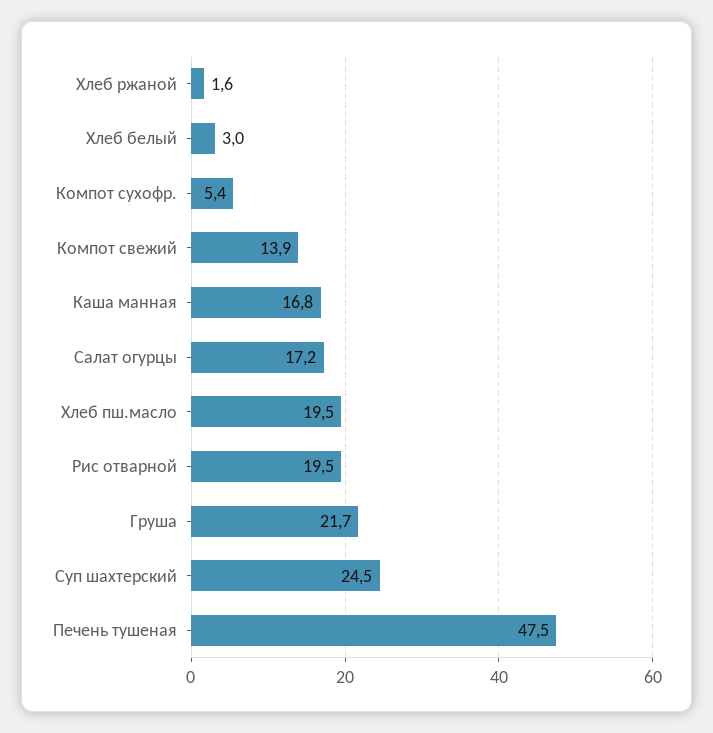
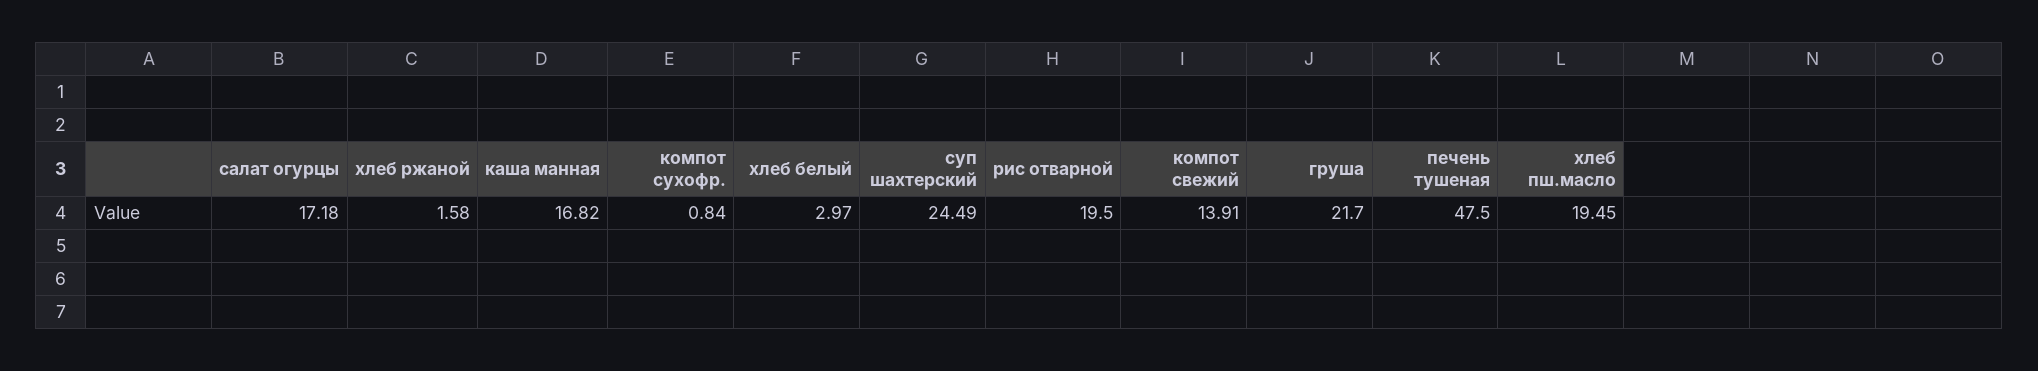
  {
    "Хлеб ржаной": 1.58,
    "Хлеб белый": 2.97,
-   "Компот сухофр.": 5.4,
+   "Компот сухофр.": 0.84,
    "Компот свежий": 13.91,
    "Каша манная": 16.82,
    "Салат огурцы": 17.18,
    "Хлеб пш.масло": 19.45,
    "Рис отварной": 19.5,
    "Груша": 21.7,
    "Суп шахтерский": 24.49,
    "Печень тушеная": 47.5
  }

